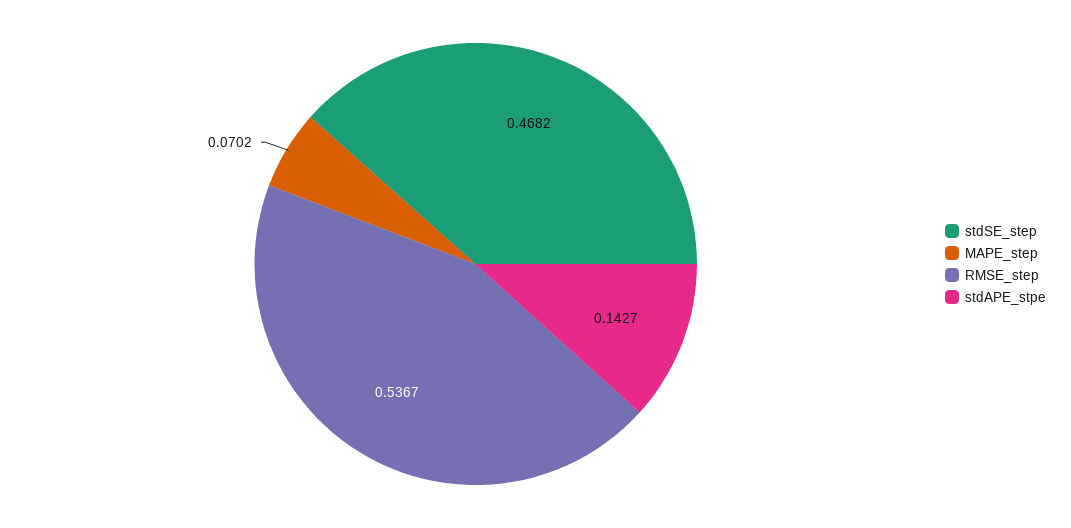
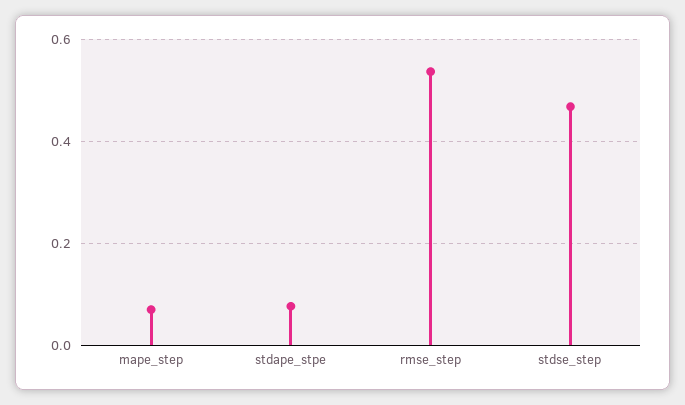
  {
    "stdSE_step": 0.4682,
    "MAPE_step": 0.0702,
    "RMSE_step": 0.5367,
-   "stdAPE_stpe": 0.1427
+   "stdAPE_stpe": 0.08
  }

